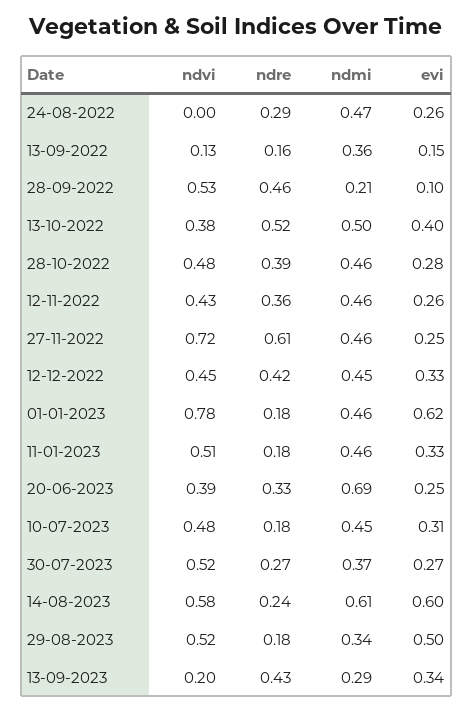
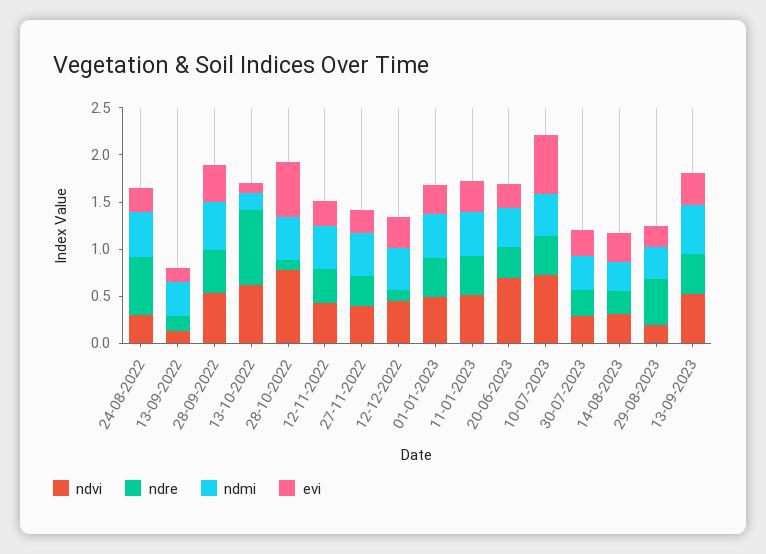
  {
    "ndvi": {
-     "24-08-2022": 0,
+     "24-08-2022": 0.3,
      "13-09-2022": 0.13,
      "28-09-2022": 0.53,
-     "13-10-2022": 0.38,
+     "13-10-2022": 0.6,
-     "28-10-2022": 0.48,
+     "28-10-2022": 0.8,
      "12-11-2022": 0.43,
-     "27-11-2022": 0.72,
+     "27-11-2022": 0.4,
      "12-12-2022": 0.45,
-     "01-01-2023": 0.78,
+     "01-01-2023": 0.5,
      "11-01-2023": 0.51,
-     "20-06-2023": 0.39,
+     "20-06-2023": 0.7,
-     "10-07-2023": 0.48,
+     "10-07-2023": 0.7,
-     "30-07-2023": 0.52,
+     "30-07-2023": 0.3,
-     "14-08-2023": 0.58,
+     "14-08-2023": 0.3,
-     "29-08-2023": 0.52,
+     "29-08-2023": 0.2,
-     "13-09-2023": 0.2
+     "13-09-2023": 0.5
    },
    "ndre": {
-     "24-08-2022": 0.29,
+     "24-08-2022": 0.6,
      "13-09-2022": 0.16,
      "28-09-2022": 0.46,
-     "13-10-2022": 0.52,
+     "13-10-2022": 0.8,
-     "28-10-2022": 0.39,
+     "28-10-2022": 0.1,
      "12-11-2022": 0.36,
-     "27-11-2022": 0.61,
+     "27-11-2022": 0.3,
-     "12-12-2022": 0.42,
+     "12-12-2022": 0.1,
-     "01-01-2023": 0.18,
+     "01-01-2023": 0.4,
-     "11-01-2023": 0.18,
+     "11-01-2023": 0.4,
      "20-06-2023": 0.33,
-     "10-07-2023": 0.18,
+     "10-07-2023": 0.4,
      "30-07-2023": 0.27,
      "14-08-2023": 0.24,
-     "29-08-2023": 0.18,
+     "29-08-2023": 0.5,
      "13-09-2023": 0.43
    },
    "ndmi": {
      "24-08-2022": 0.47,
      "13-09-2022": 0.36,
-     "28-09-2022": 0.21,
+     "28-09-2022": 0.5,
-     "13-10-2022": 0.5,
+     "13-10-2022": 0.2,
      "28-10-2022": 0.46,
      "12-11-2022": 0.46,
      "27-11-2022": 0.46,
      "12-12-2022": 0.45,
      "01-01-2023": 0.46,
      "11-01-2023": 0.46,
-     "20-06-2023": 0.69,
+     "20-06-2023": 0.4,
      "10-07-2023": 0.45,
      "30-07-2023": 0.37,
-     "14-08-2023": 0.61,
+     "14-08-2023": 0.3,
      "29-08-2023": 0.34,
-     "13-09-2023": 0.29
+     "13-09-2023": 0.5
    },
    "evi": {
      "24-08-2022": 0.26,
      "13-09-2022": 0.15,
-     "28-09-2022": 0.1,
+     "28-09-2022": 0.4,
-     "13-10-2022": 0.4,
+     "13-10-2022": 0.1,
-     "28-10-2022": 0.28,
+     "28-10-2022": 0.6,
      "12-11-2022": 0.26,
      "27-11-2022": 0.25,
      "12-12-2022": 0.33,
-     "01-01-2023": 0.62,
+     "01-01-2023": 0.3,
      "11-01-2023": 0.33,
      "20-06-2023": 0.25,
-     "10-07-2023": 0.31,
+     "10-07-2023": 0.6,
      "30-07-2023": 0.27,
-     "14-08-2023": 0.6,
+     "14-08-2023": 0.3,
-     "29-08-2023": 0.5,
+     "29-08-2023": 0.2,
      "13-09-2023": 0.34
    }
  }

